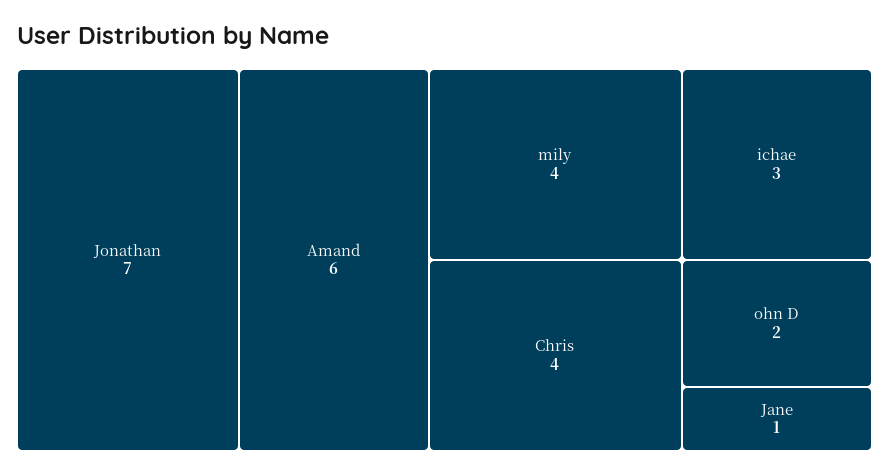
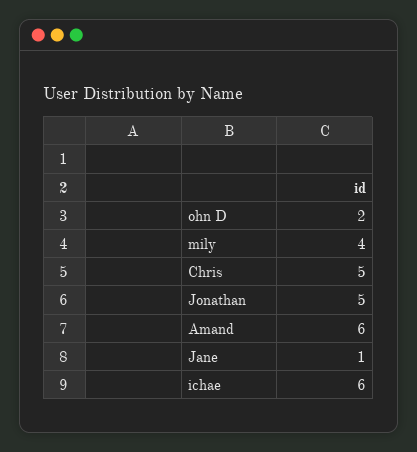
  {
-   "Jonathan": 7,
+   "Jonathan": 5,
    "Amand": 6,
    "mily": 4,
-   "Chris": 4,
+   "Chris": 5,
-   "ichae": 3,
+   "ichae": 6,
    "ohn D": 2,
    "Jane": 1
  }

